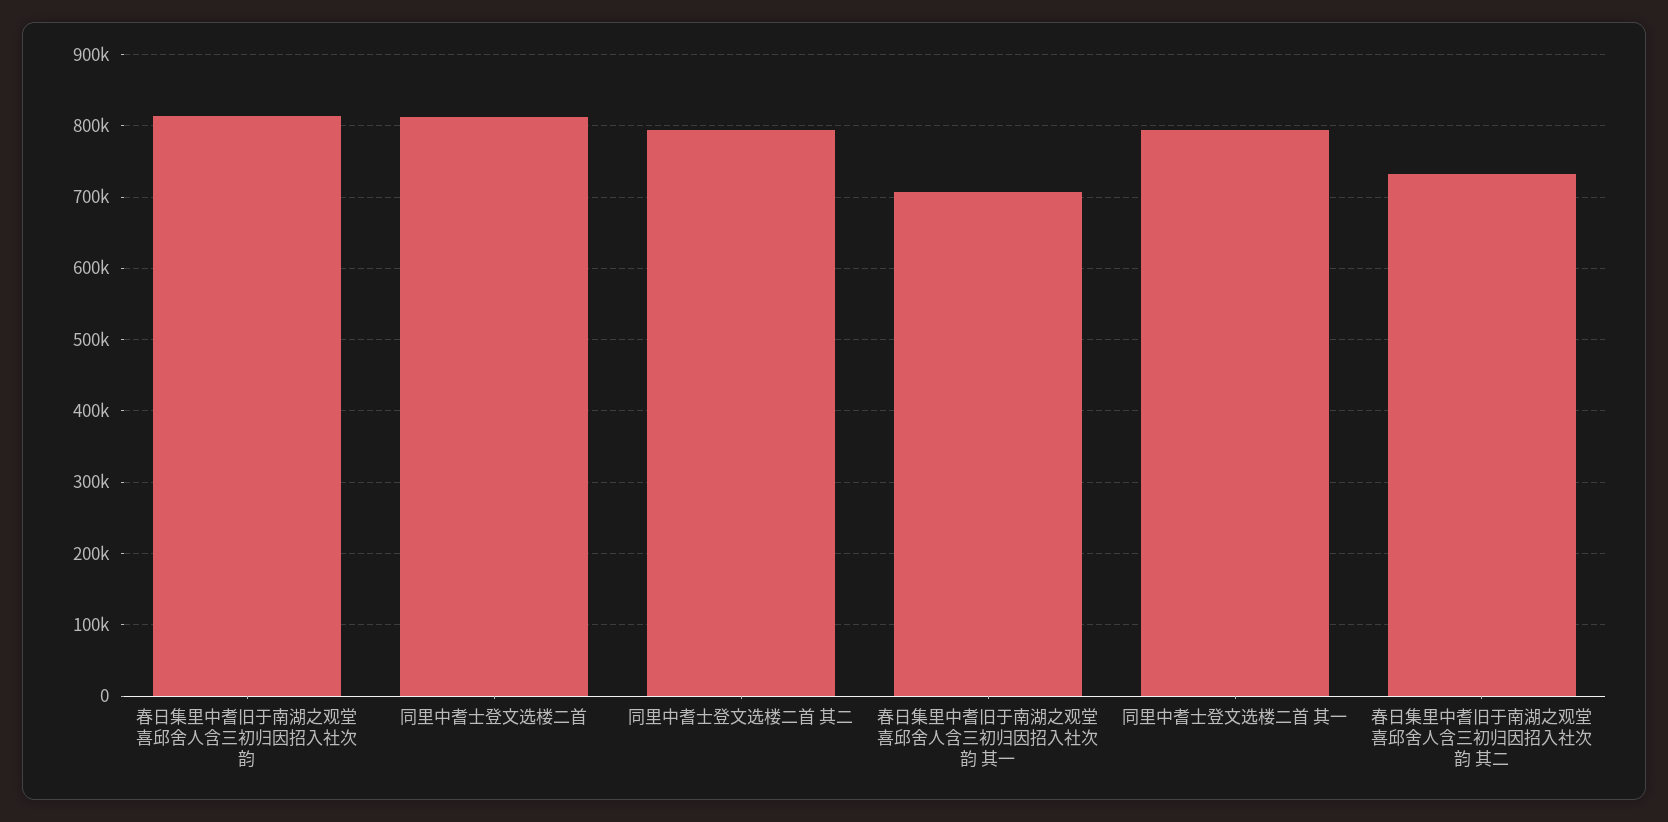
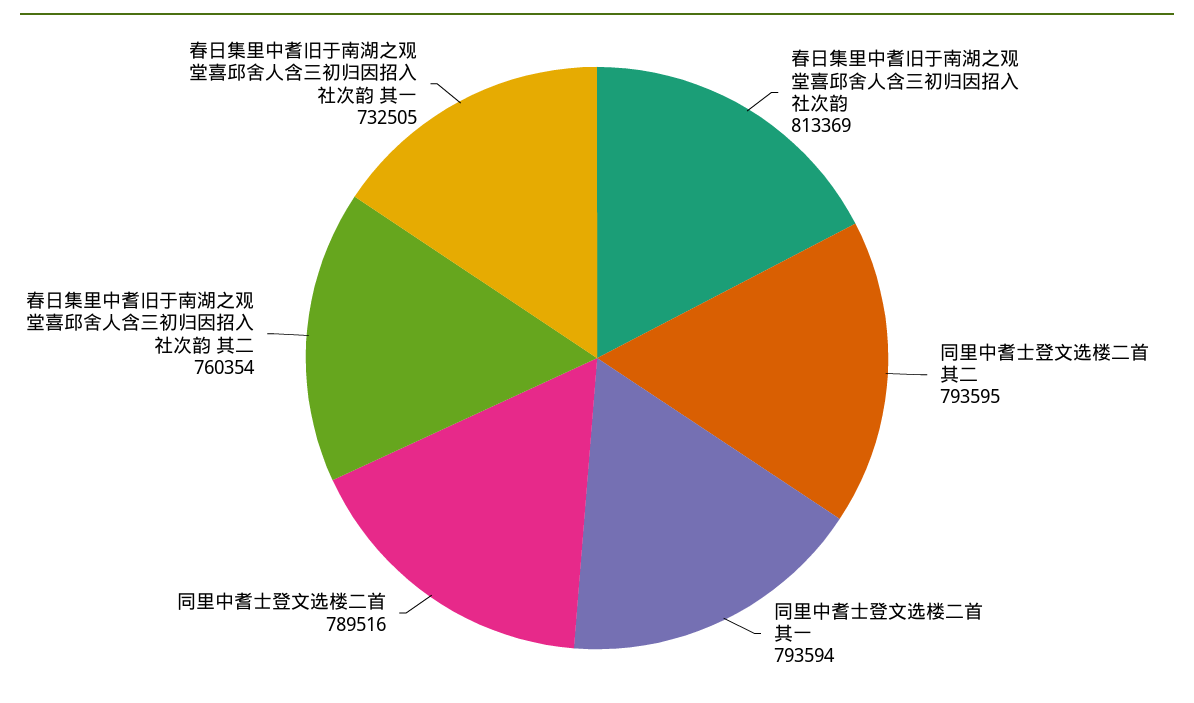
  {
    "春日集里中耆旧于南湖之观堂喜邱舍人含三初归因招入社次韵": 813369,
-   "同里中耆士登文选楼二首": 810000,
+   "同里中耆士登文选楼二首": 789516,
    "同里中耆士登文选楼二首 其二": 793595,
-   "春日集里中耆旧于南湖之观堂喜邱舍人含三初归因招入社次韵 其一": 710000,
+   "春日集里中耆旧于南湖之观堂喜邱舍人含三初归因招入社次韵 其一": 732505,
    "同里中耆士登文选楼二首 其一": 793594,
-   "春日集里中耆旧于南湖之观堂喜邱舍人含三初归因招入社次韵 其二": 730000
+   "春日集里中耆旧于南湖之观堂喜邱舍人含三初归因招入社次韵 其二": 760354
  }

